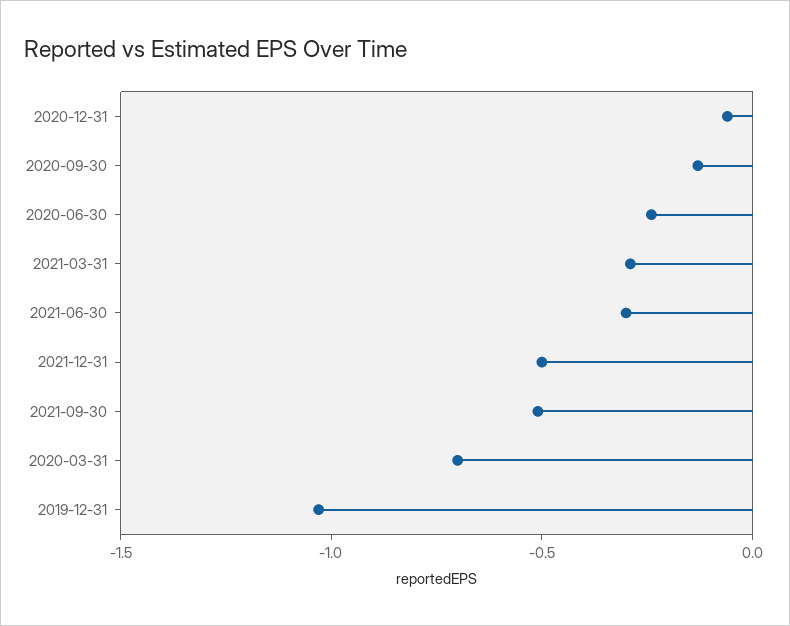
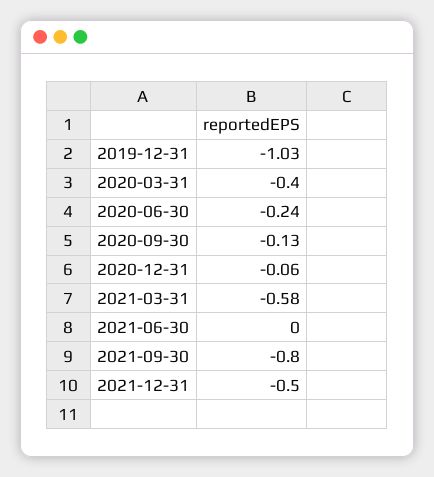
  {
    "2020-12-31": -0.06,
    "2020-09-30": -0.13,
    "2020-06-30": -0.24,
-   "2021-03-31": -0.3,
+   "2021-03-31": -0.58,
-   "2021-06-30": -0.3,
+   "2021-06-30": 0,
    "2021-12-31": -0.5,
-   "2021-09-30": -0.5,
+   "2021-09-30": -0.8,
-   "2020-03-31": -0.7,
+   "2020-03-31": -0.4,
    "2019-12-31": -1.03
  }

